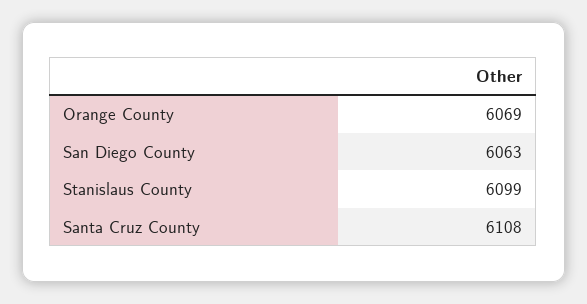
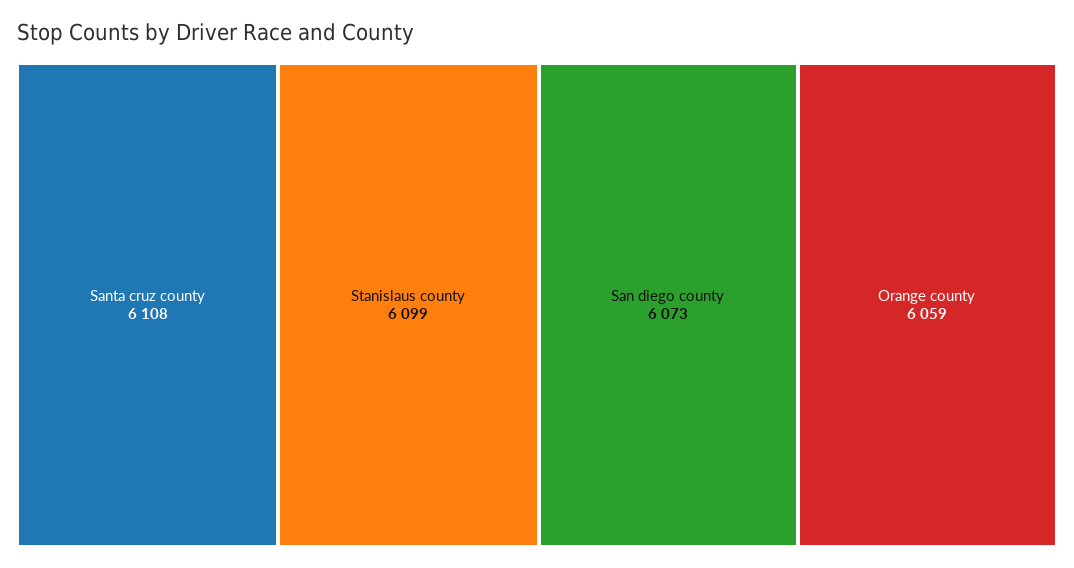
  {
-   "Orange County": 6069,
+   "Orange County": 6059,
-   "San Diego County": 6063,
+   "San Diego County": 6073,
    "Stanislaus County": 6099,
    "Santa Cruz County": 6108
  }

